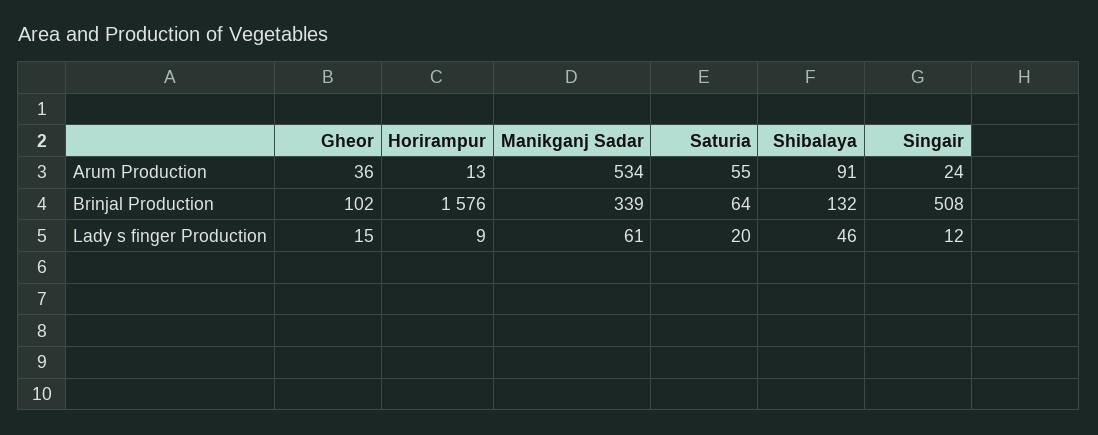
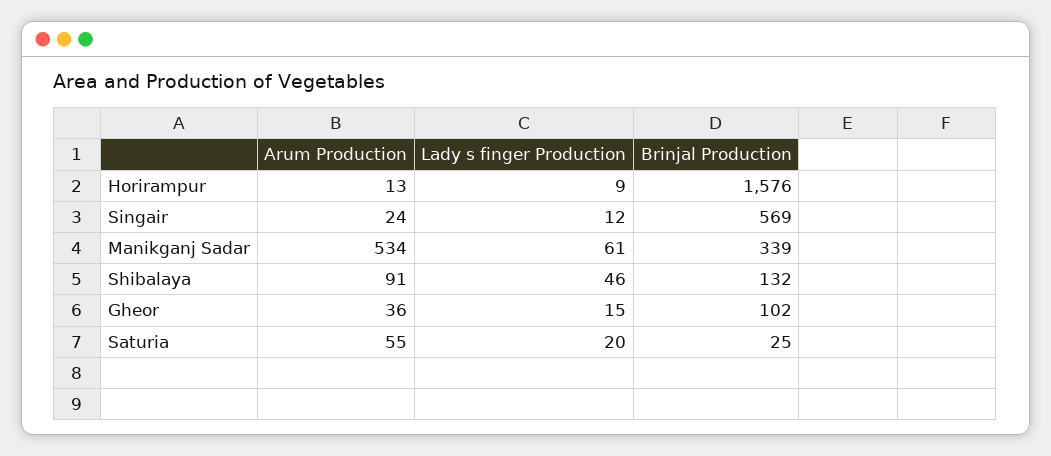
  {
    "Gheor": {
      "Arum Production": 36,
      "Brinjal Production": 102,
      "Lady s finger Production": 15
    },
    "Horirampur": {
      "Arum Production": 13,
      "Brinjal Production": 1576,
      "Lady s finger Production": 9
    },
    "Manikganj Sadar": {
      "Arum Production": 534,
      "Brinjal Production": 339,
      "Lady s finger Production": 61
    },
    "Saturia": {
      "Arum Production": 55,
-     "Brinjal Production": 64,
+     "Brinjal Production": 25,
      "Lady s finger Production": 20
    },
    "Shibalaya": {
      "Arum Production": 91,
      "Brinjal Production": 132,
      "Lady s finger Production": 46
    },
    "Singair": {
      "Arum Production": 24,
-     "Brinjal Production": 508,
+     "Brinjal Production": 569,
      "Lady s finger Production": 12
    }
  }

